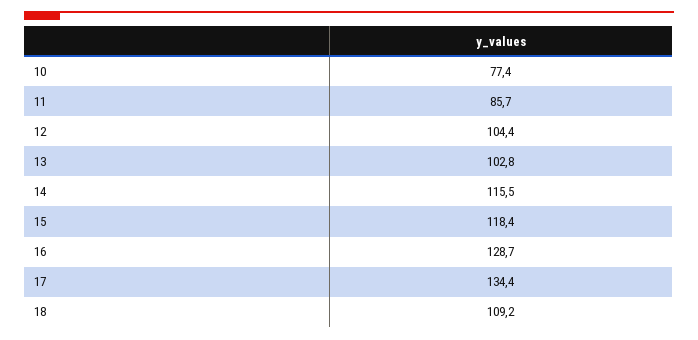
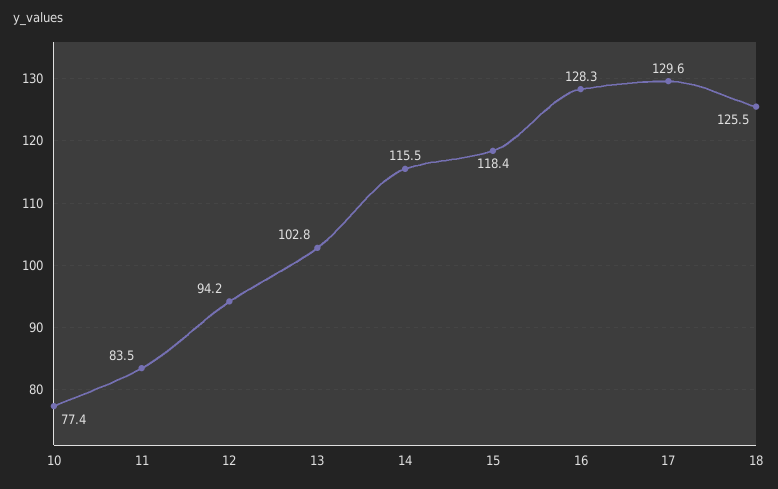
  {
    "10": 77.4,
-   "11": 85.7,
+   "11": 83.5,
-   "12": 104.4,
+   "12": 94.2,
    "13": 102.8,
    "14": 115.5,
    "15": 118.4,
-   "16": 128.7,
+   "16": 128.3,
-   "17": 134.4,
+   "17": 129.6,
-   "18": 109.2
+   "18": 125.5
  }

